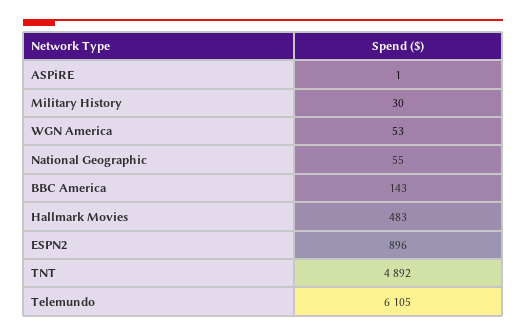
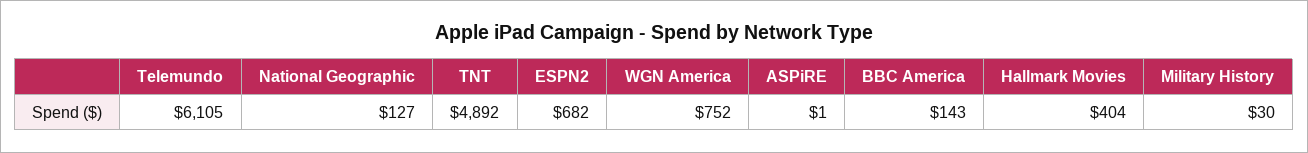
  {
    "ASPiRE": 1,
    "Military History": 30,
-   "WGN America": 53,
+   "WGN America": 752,
-   "National Geographic": 55,
+   "National Geographic": 127,
    "BBC America": 143,
-   "Hallmark Movies": 483,
+   "Hallmark Movies": 404,
-   "ESPN2": 896,
+   "ESPN2": 682,
    "TNT": 4892,
    "Telemundo": 6105
  }

